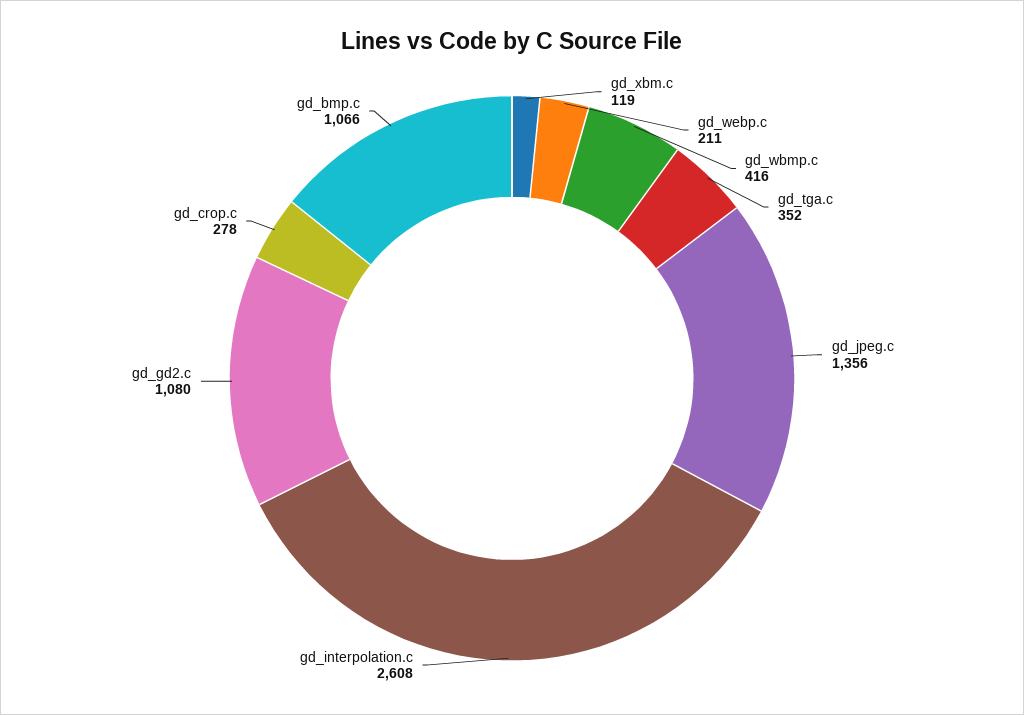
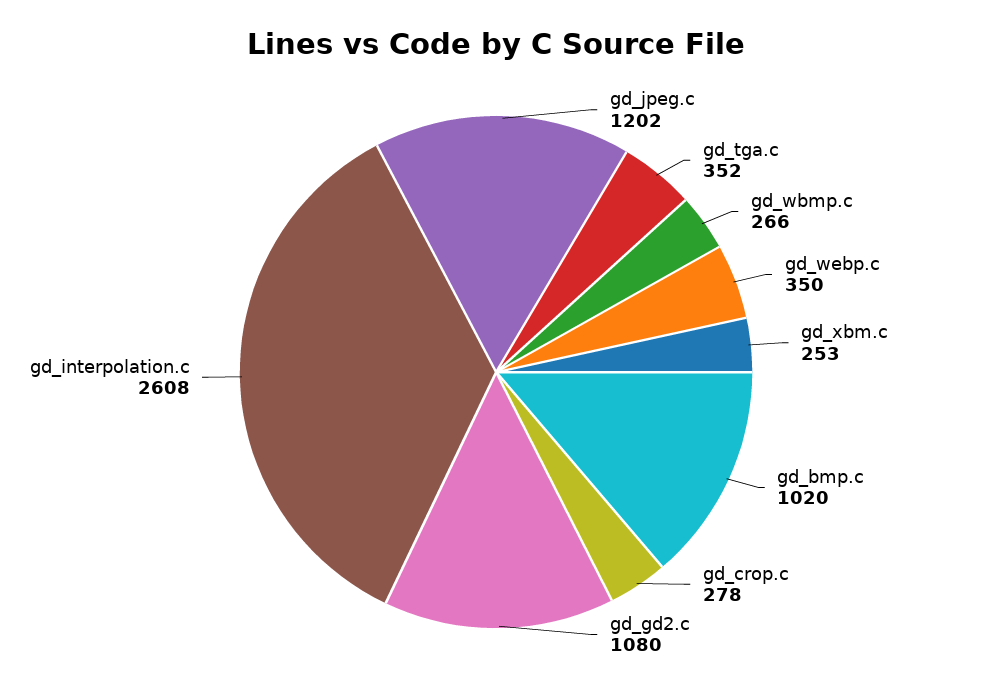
  {
-   "gd_xbm.c": 119,
+   "gd_xbm.c": 253,
-   "gd_webp.c": 211,
+   "gd_webp.c": 350,
-   "gd_wbmp.c": 416,
+   "gd_wbmp.c": 266,
    "gd_tga.c": 352,
-   "gd_jpeg.c": 1356,
+   "gd_jpeg.c": 1202,
    "gd_interpolation.c": 2608,
    "gd_gd2.c": 1080,
    "gd_crop.c": 278,
-   "gd_bmp.c": 1066
+   "gd_bmp.c": 1020
  }

